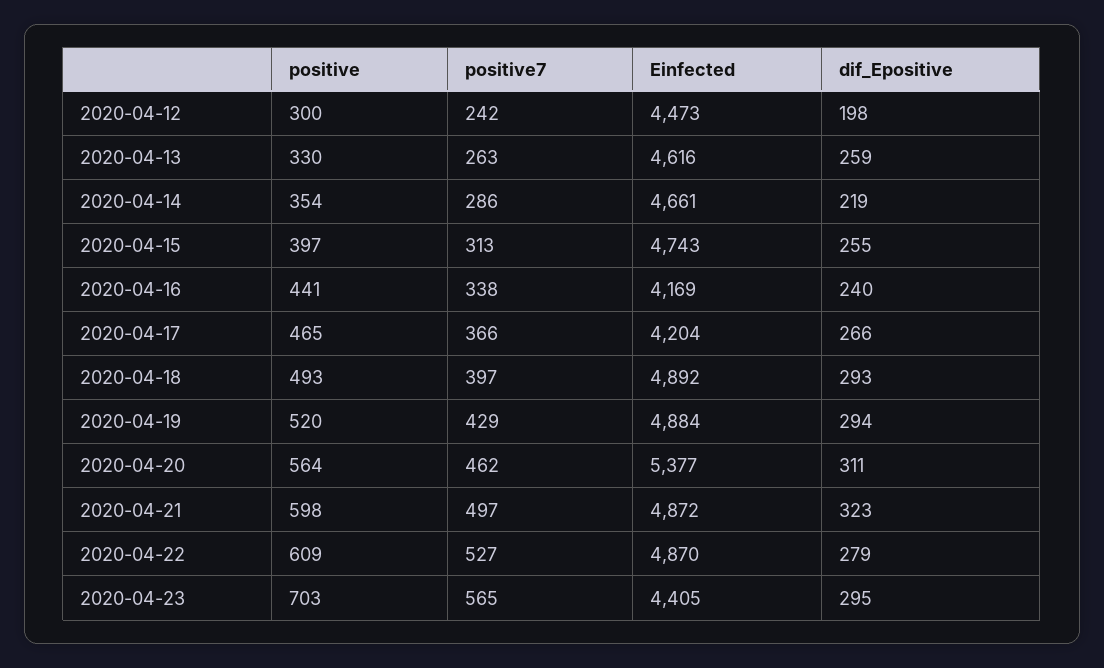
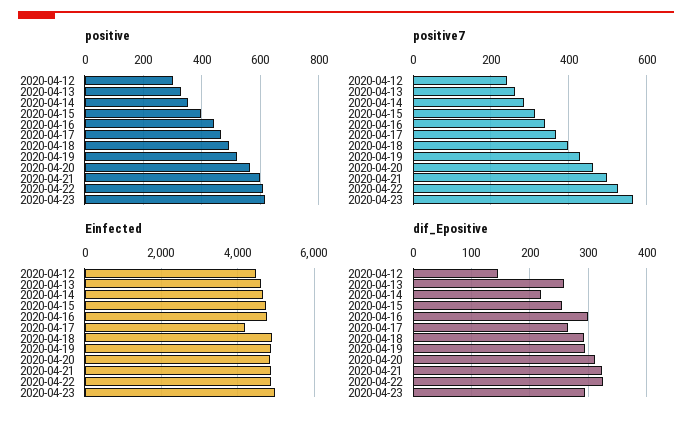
  {
    "positive": {
      "2020-04-12": 300,
      "2020-04-13": 330,
      "2020-04-14": 354,
      "2020-04-15": 397,
      "2020-04-16": 441,
      "2020-04-17": 465,
      "2020-04-18": 493,
      "2020-04-19": 520,
      "2020-04-20": 564,
      "2020-04-21": 598,
      "2020-04-22": 609,
-     "2020-04-23": 703
+     "2020-04-23": 625
    },
    "positive7": {
      "2020-04-12": 242,
      "2020-04-13": 263,
      "2020-04-14": 286,
      "2020-04-15": 313,
      "2020-04-16": 338,
      "2020-04-17": 366,
      "2020-04-18": 397,
      "2020-04-19": 429,
      "2020-04-20": 462,
      "2020-04-21": 497,
      "2020-04-22": 527,
      "2020-04-23": 565
    },
    "Einfected": {
      "2020-04-12": 4473,
      "2020-04-13": 4616,
      "2020-04-14": 4661,
      "2020-04-15": 4743,
-     "2020-04-16": 4169,
+     "2020-04-16": 4800,
      "2020-04-17": 4204,
      "2020-04-18": 4892,
      "2020-04-19": 4884,
-     "2020-04-20": 5377,
+     "2020-04-20": 4800,
      "2020-04-21": 4872,
      "2020-04-22": 4870,
-     "2020-04-23": 4405
+     "2020-04-23": 5000
    },
    "dif_Epositive": {
-     "2020-04-12": 198,
+     "2020-04-12": 140,
      "2020-04-13": 259,
      "2020-04-14": 219,
      "2020-04-15": 255,
-     "2020-04-16": 240,
+     "2020-04-16": 300,
      "2020-04-17": 266,
      "2020-04-18": 293,
      "2020-04-19": 294,
      "2020-04-20": 311,
      "2020-04-21": 323,
-     "2020-04-22": 279,
+     "2020-04-22": 320,
      "2020-04-23": 295
    }
  }

